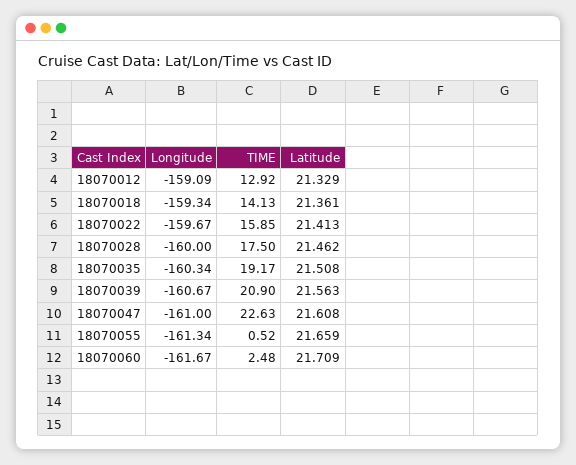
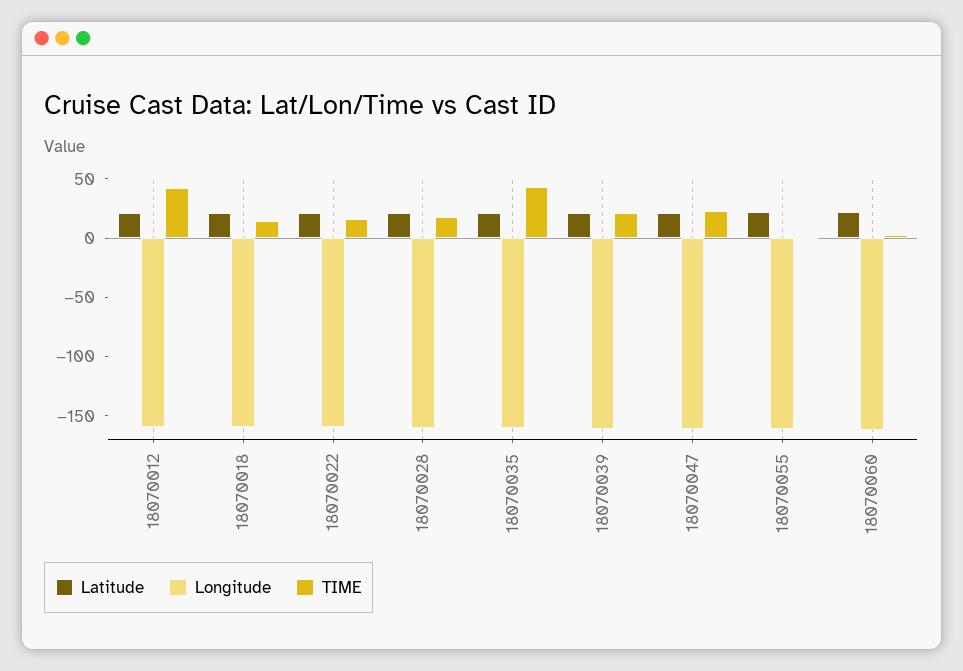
  {
    "Longitude": {
      "18070012": -159.09,
      "18070018": -159.34,
      "18070022": -159.67,
      "18070028": -160,
      "18070035": -160.34,
      "18070039": -160.67,
      "18070047": -161,
      "18070055": -161.34,
      "18070060": -161.67
    },
    "TIME": {
-     "18070012": 12.92,
+     "18070012": 40,
      "18070018": 14.13,
      "18070022": 15.85,
      "18070028": 17.5,
-     "18070035": 19.17,
+     "18070035": 40,
      "18070039": 20.9,
      "18070047": 22.63,
      "18070055": 0.52,
      "18070060": 2.48
    },
    "Latitude": {
      "18070012": 21.329,
      "18070018": 21.361,
      "18070022": 21.413,
      "18070028": 21.462,
      "18070035": 21.508,
      "18070039": 21.563,
      "18070047": 21.608,
      "18070055": 21.659,
      "18070060": 21.709
    }
  }

